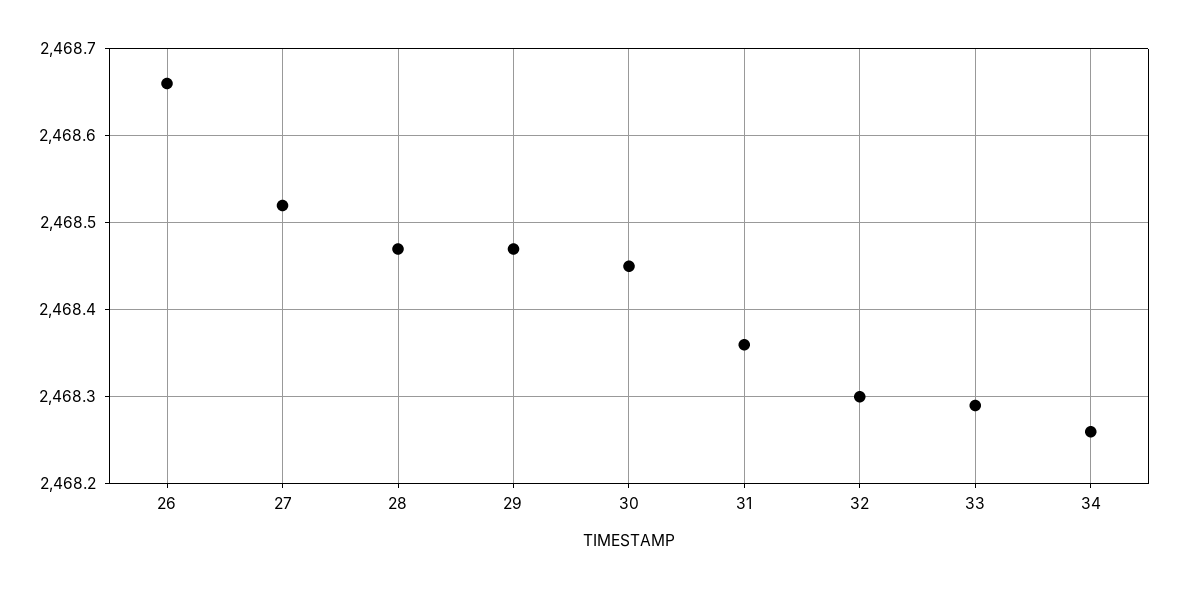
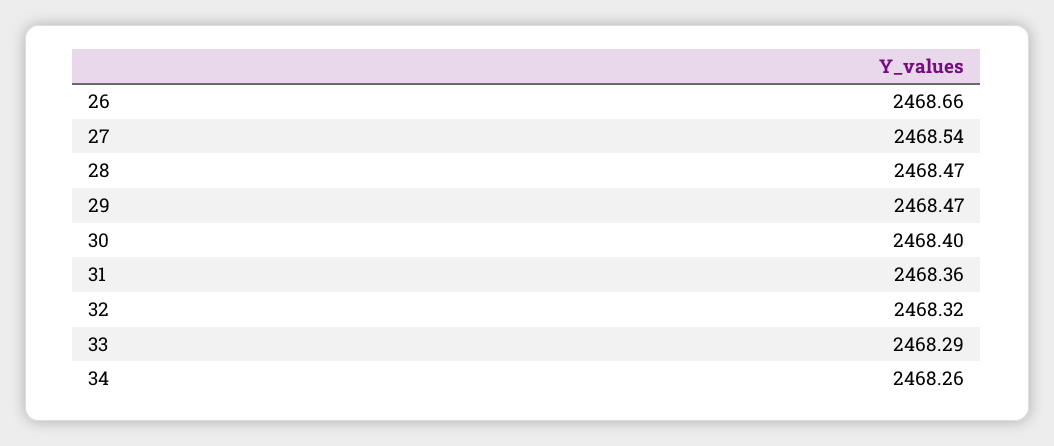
  {
    "26": 2468.66,
-   "27": 2468.52,
+   "27": 2468.54,
    "28": 2468.47,
    "29": 2468.47,
-   "30": 2468.45,
+   "30": 2468.4,
    "31": 2468.36,
-   "32": 2468.3,
+   "32": 2468.32,
    "33": 2468.29,
    "34": 2468.26
  }

